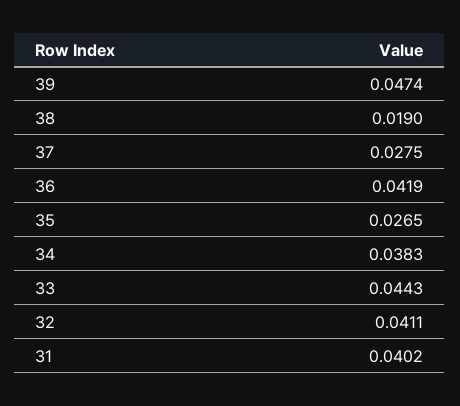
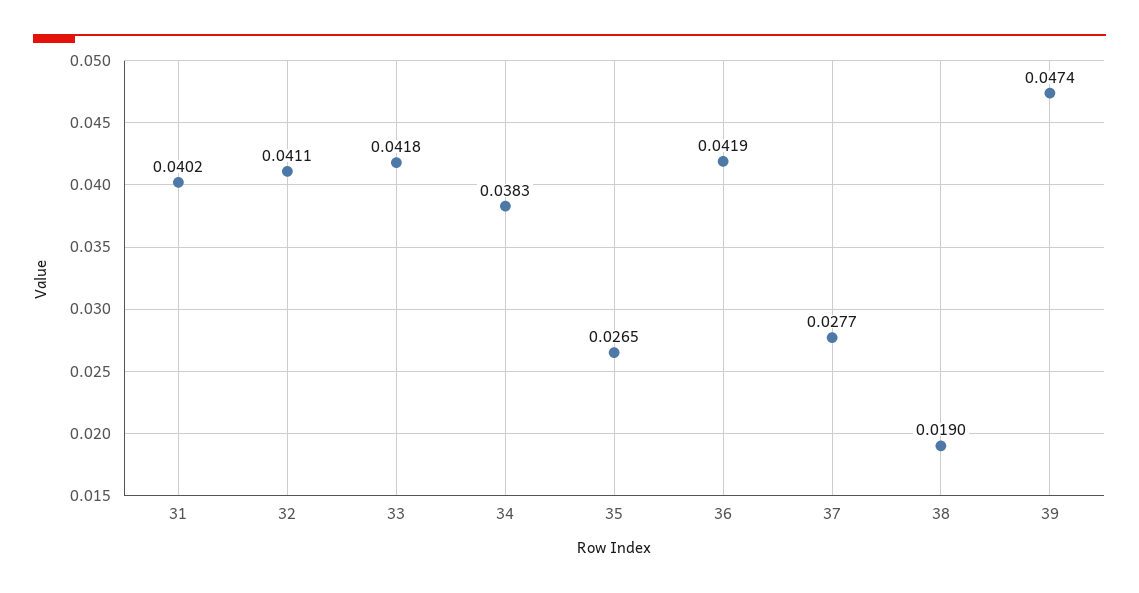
  {
    "39": 0.0474,
    "38": 0.019,
-   "37": 0.0275,
+   "37": 0.0277,
    "36": 0.0419,
    "35": 0.0265,
    "34": 0.0383,
-   "33": 0.0443,
+   "33": 0.0418,
    "32": 0.0411,
    "31": 0.0402
  }

